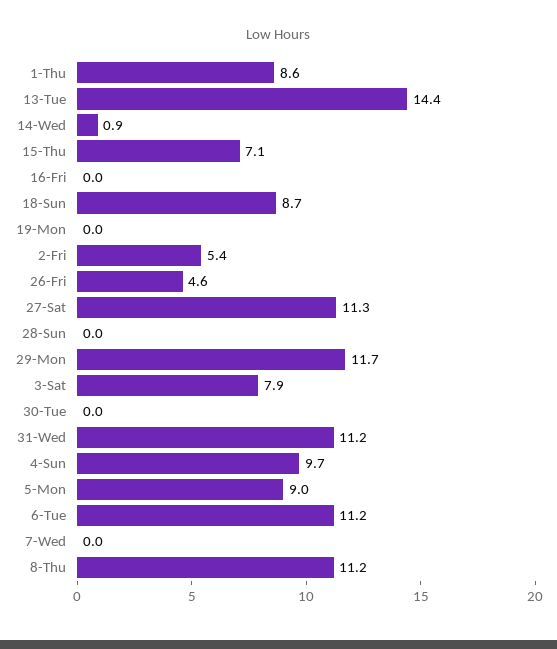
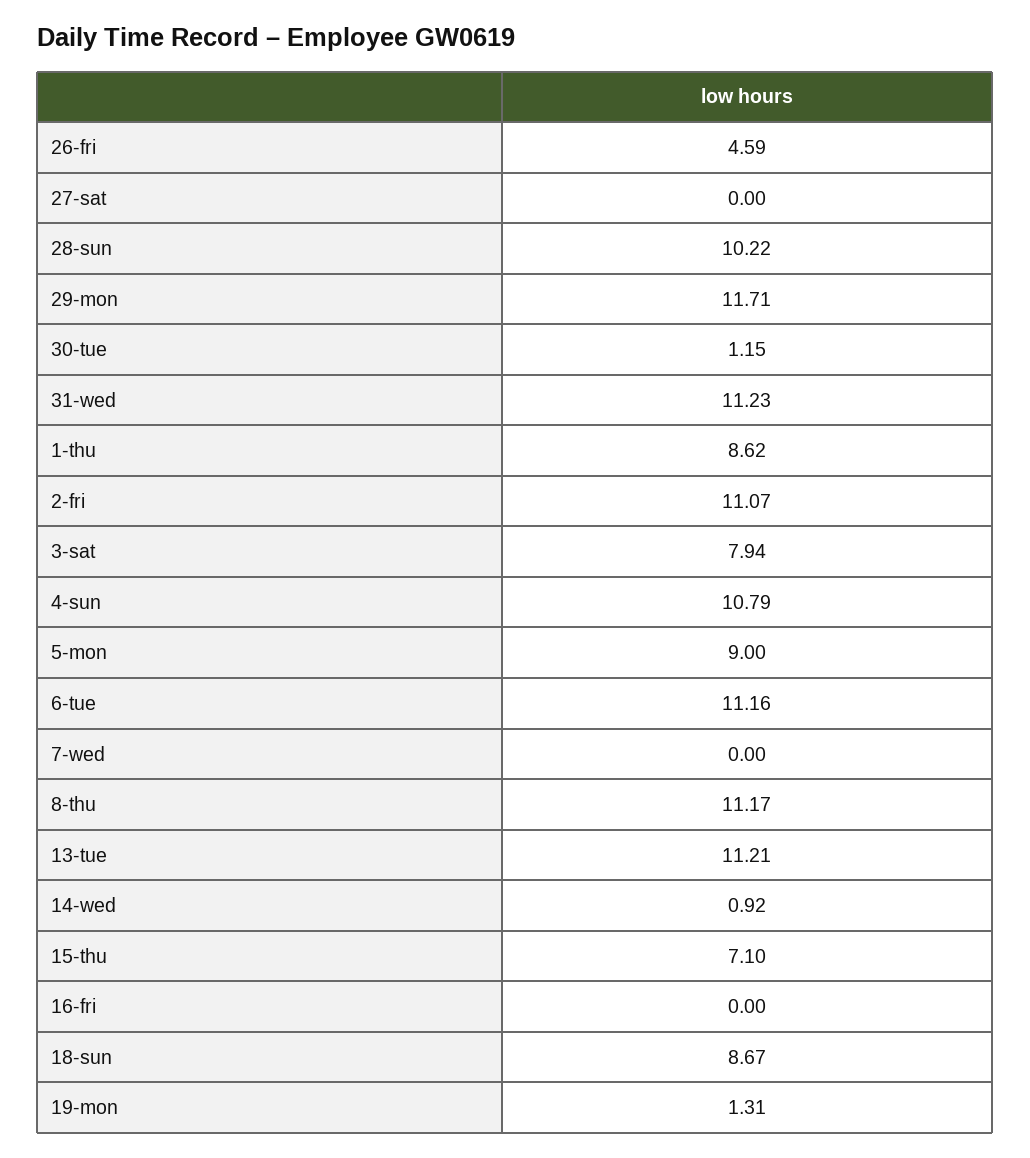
  {
    "1-Thu": 8.62,
-   "13-Tue": 14.4,
+   "13-Tue": 11.21,
    "14-Wed": 0.92,
    "15-Thu": 7.1,
    "16-Fri": 0,
    "18-Sun": 8.67,
-   "19-Mon": 0,
+   "19-Mon": 1.31,
-   "2-Fri": 5.4,
+   "2-Fri": 11.07,
    "26-Fri": 4.59,
-   "27-Sat": 11.3,
+   "27-Sat": 0,
-   "28-Sun": 0,
+   "28-Sun": 10.22,
    "29-Mon": 11.71,
    "3-Sat": 7.94,
-   "30-Tue": 0,
+   "30-Tue": 1.15,
    "31-Wed": 11.23,
-   "4-Sun": 9.7,
+   "4-Sun": 10.79,
    "5-Mon": 9,
    "6-Tue": 11.16,
    "7-Wed": 0,
    "8-Thu": 11.17
  }

